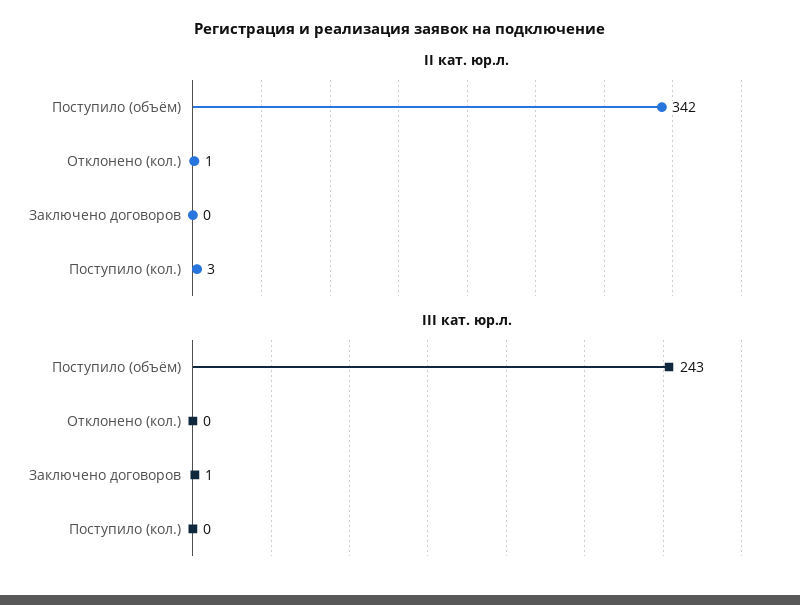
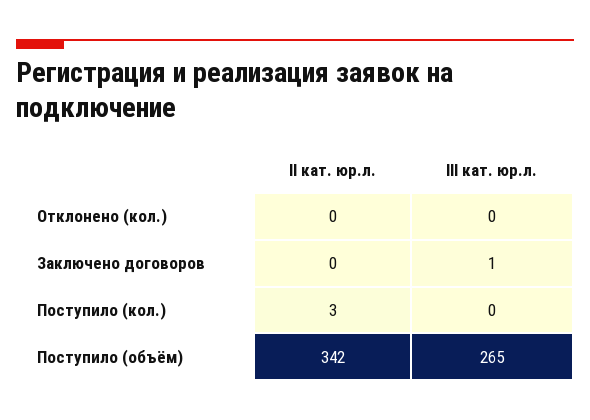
  {
    "II кат. юр.л.": {
      "Поступило (объём)": 342,
-     "Отклонено (кол.)": 1,
+     "Отклонено (кол.)": 0,
      "Заключено договоров": 0,
      "Поступило (кол.)": 3
    },
    "III кат. юр.л.": {
-     "Поступило (объём)": 243,
+     "Поступило (объём)": 265,
      "Отклонено (кол.)": 0,
      "Заключено договоров": 1,
      "Поступило (кол.)": 0
    }
  }

